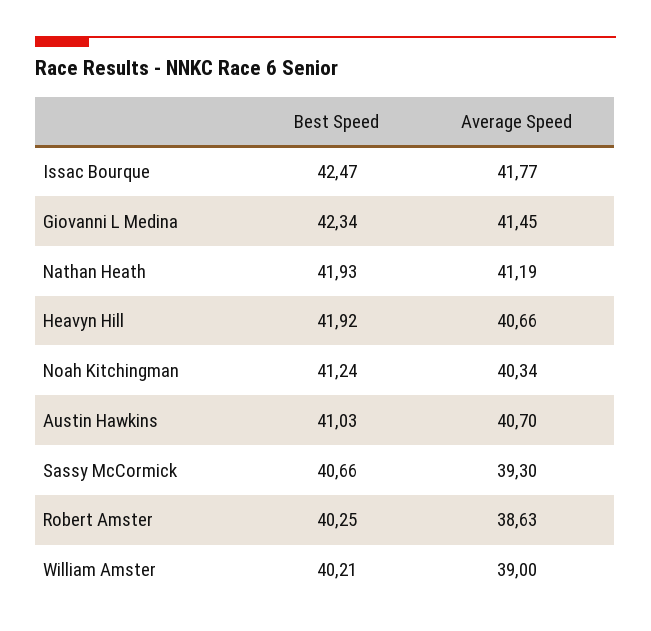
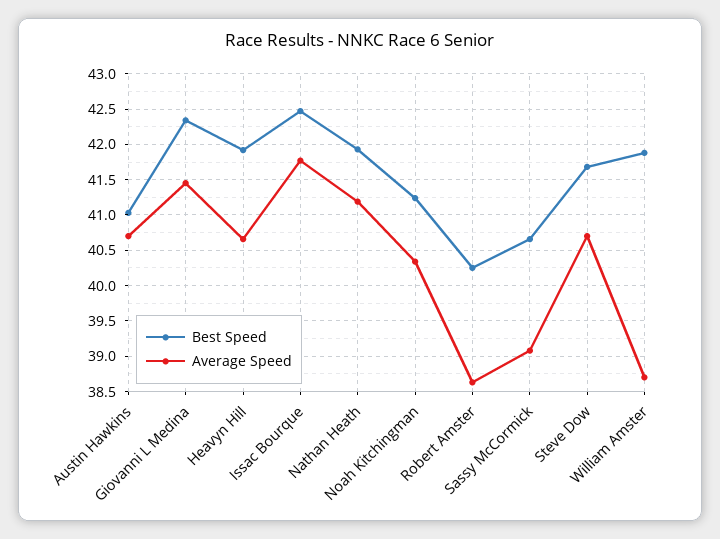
  {
    "Best Speed": {
      "Issac Bourque": 42.47,
      "Giovanni L Medina": 42.34,
      "Nathan Heath": 41.93,
      "Heavyn Hill": 41.92,
      "Noah Kitchingman": 41.24,
      "Austin Hawkins": 41.03,
      "Sassy McCormick": 40.66,
      "Robert Amster": 40.25,
-     "William Amster": 40.21
+     "William Amster": 41.9,
+     "Steve Dow": 41.7
    },
    "Average Speed": {
      "Issac Bourque": 41.77,
      "Giovanni L Medina": 41.45,
      "Nathan Heath": 41.19,
      "Heavyn Hill": 40.66,
      "Noah Kitchingman": 40.34,
      "Austin Hawkins": 40.7,
-     "Sassy McCormick": 39.3,
+     "Sassy McCormick": 39.1,
      "Robert Amster": 38.63,
-     "William Amster": 39
+     "William Amster": 38.7,
+     "Steve Dow": 40.7
    }
  }

